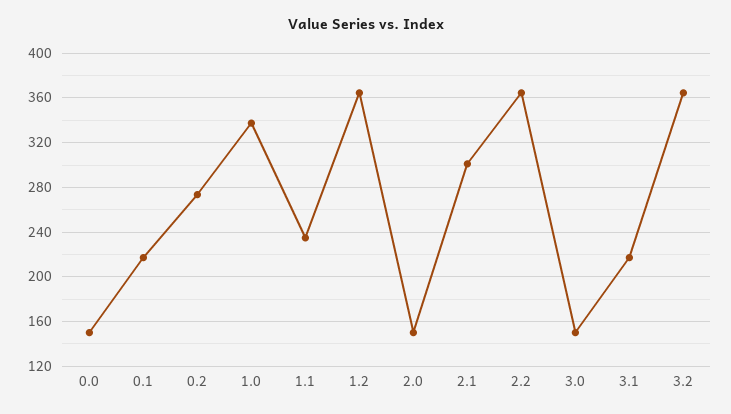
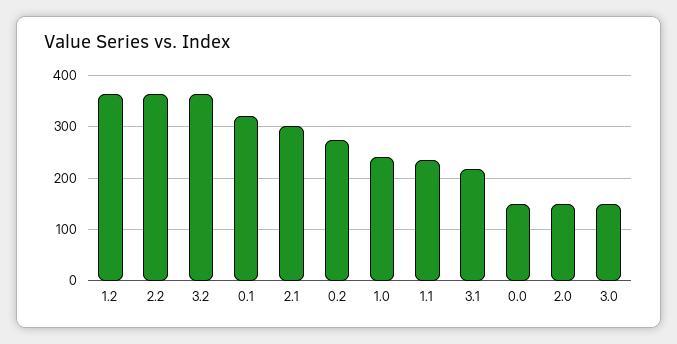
  {
    "0.0": 150,
-   "0.1": 220,
+   "0.1": 320,
    "0.2": 270,
-   "1.0": 340,
+   "1.0": 240,
    "1.1": 230,
    "1.2": 360,
    "2.0": 150,
    "2.1": 300,
    "2.2": 360,
    "3.0": 150,
    "3.1": 220,
    "3.2": 360
  }

